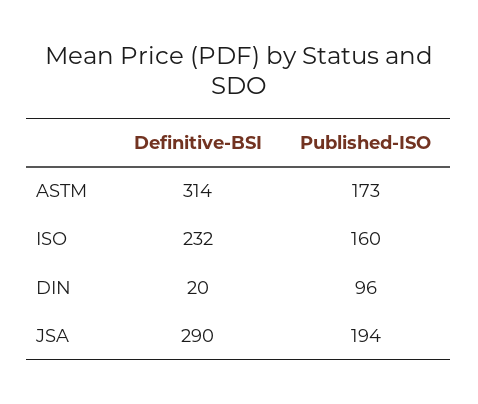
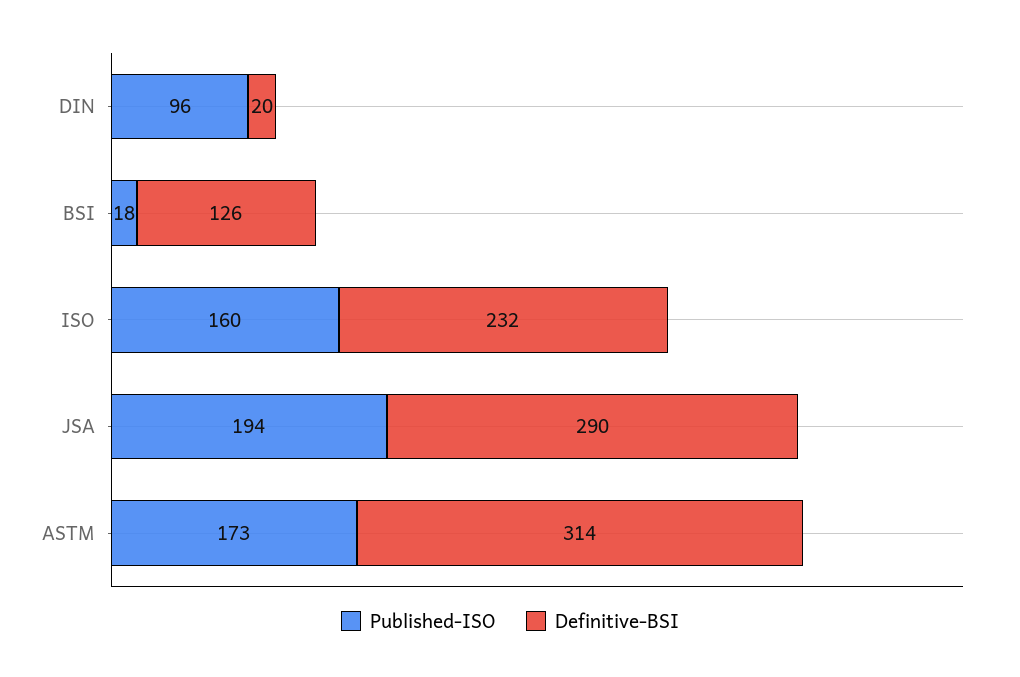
  {
    "Definitive-BSI": {
      "ASTM": 314,
      "ISO": 232,
      "DIN": 20,
-     "JSA": 290
+     "JSA": 290,
+     "BSI": 126
    },
    "Published-ISO": {
      "ASTM": 173,
      "ISO": 160,
      "DIN": 96,
-     "JSA": 194
+     "JSA": 194,
+     "BSI": 18
    }
  }

